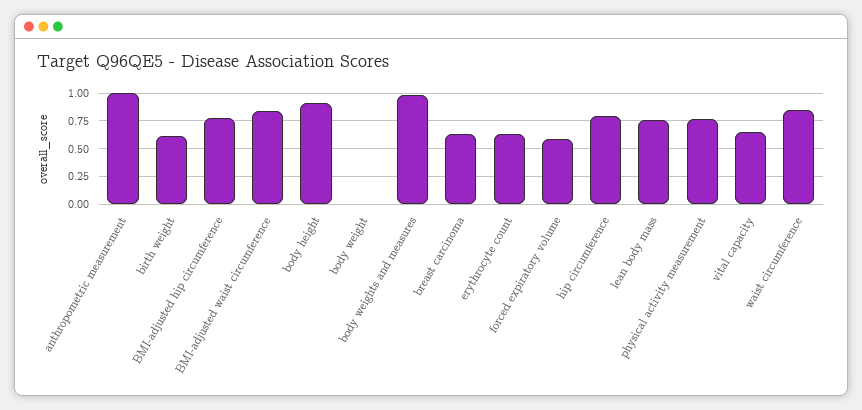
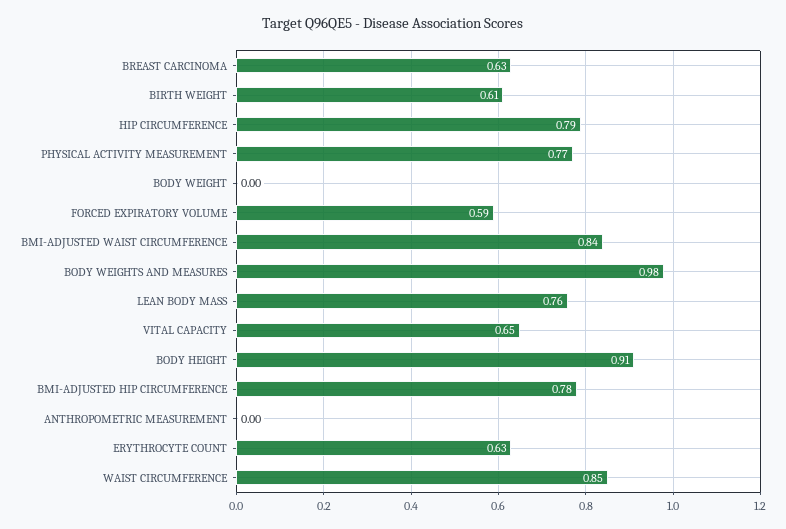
  {
-   "anthropometric measurement": 1,
+   "anthropometric measurement": 0,
    "birth weight": 0.61,
    "BMI-adjusted hip circumference": 0.78,
    "BMI-adjusted waist circumference": 0.84,
    "body height": 0.91,
    "body weight": 0,
    "body weights and measures": 0.98,
    "breast carcinoma": 0.63,
    "erythrocyte count": 0.63,
    "forced expiratory volume": 0.59,
    "hip circumference": 0.79,
    "lean body mass": 0.76,
    "physical activity measurement": 0.77,
    "vital capacity": 0.65,
    "waist circumference": 0.85
  }

